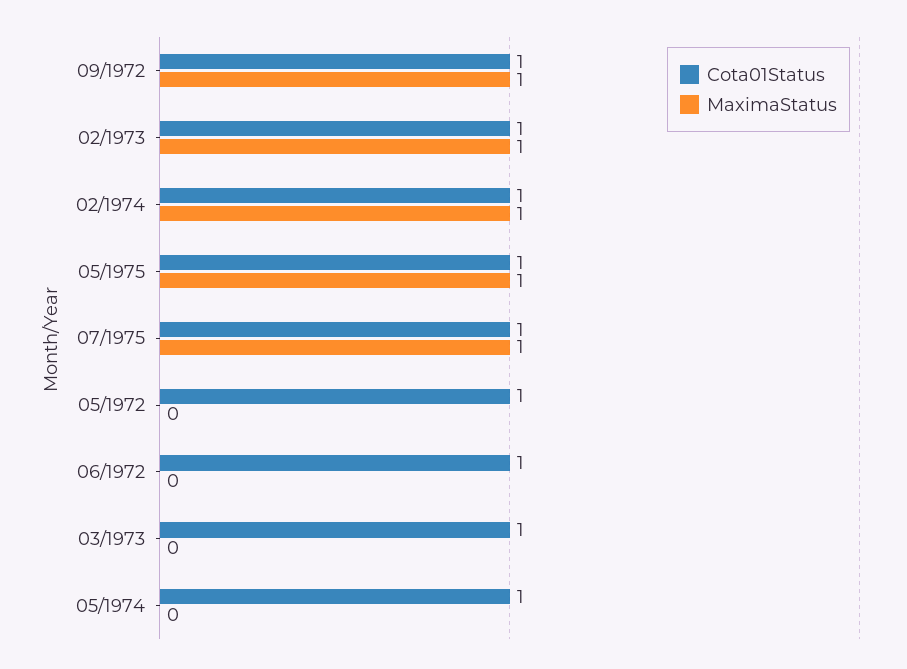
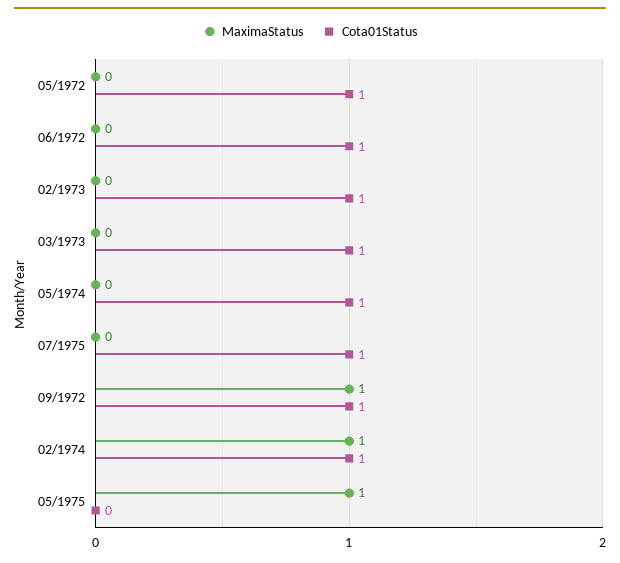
  {
    "Cota01Status": {
      "09/1972": 1,
      "02/1973": 1,
      "02/1974": 1,
-     "05/1975": 1,
+     "05/1975": 0,
      "07/1975": 1,
      "05/1972": 1,
      "06/1972": 1,
      "03/1973": 1,
      "05/1974": 1
    },
    "MaximaStatus": {
      "09/1972": 1,
-     "02/1973": 1,
+     "02/1973": 0,
      "02/1974": 1,
      "05/1975": 1,
-     "07/1975": 1,
+     "07/1975": 0,
      "05/1972": 0,
      "06/1972": 0,
      "03/1973": 0,
      "05/1974": 0
    }
  }

